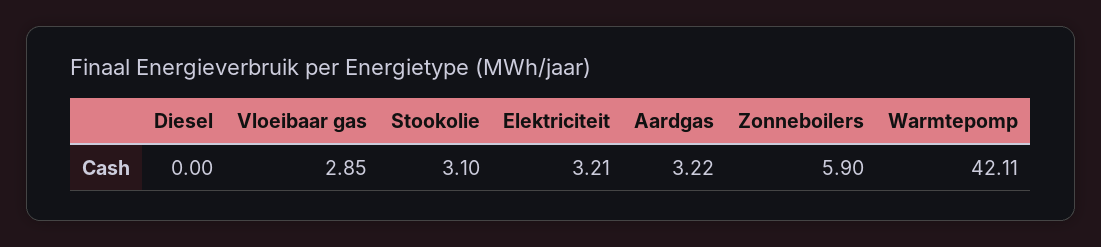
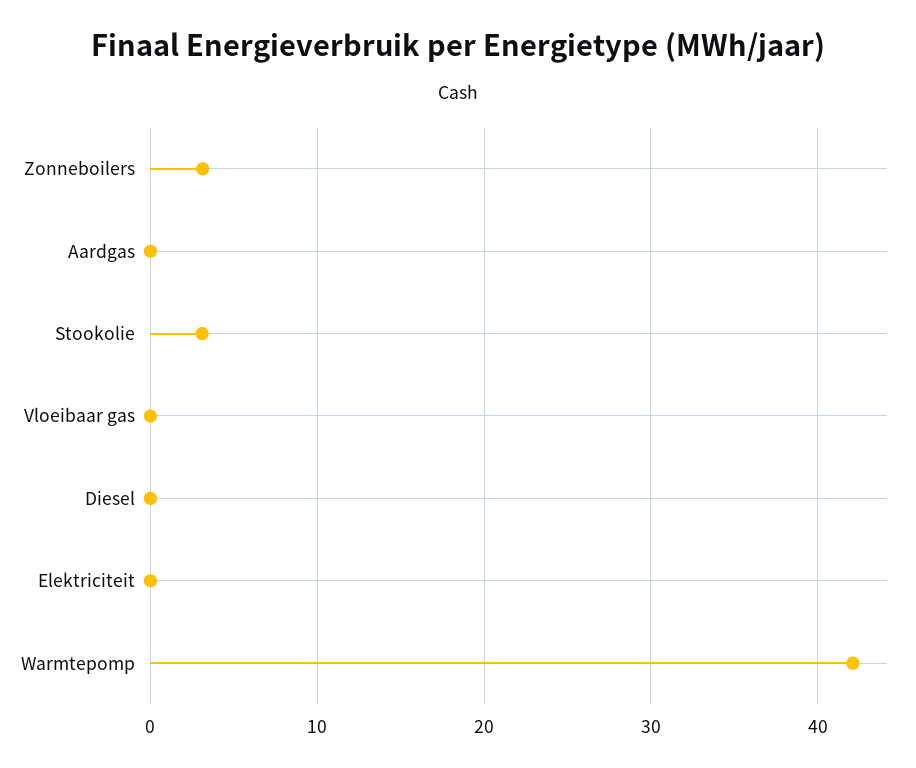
  {
    "Diesel": 0,
-   "Vloeibaar gas": 2.85,
+   "Vloeibaar gas": 0,
    "Stookolie": 3.1,
-   "Elektriciteit": 3.21,
+   "Elektriciteit": 0,
-   "Aardgas": 3.22,
+   "Aardgas": 0,
-   "Zonneboilers": 5.9,
+   "Zonneboilers": 3,
    "Warmtepomp": 42.11
  }

